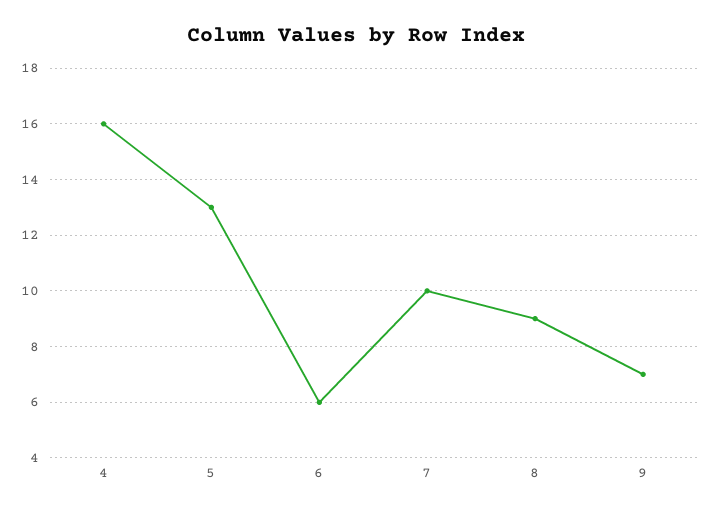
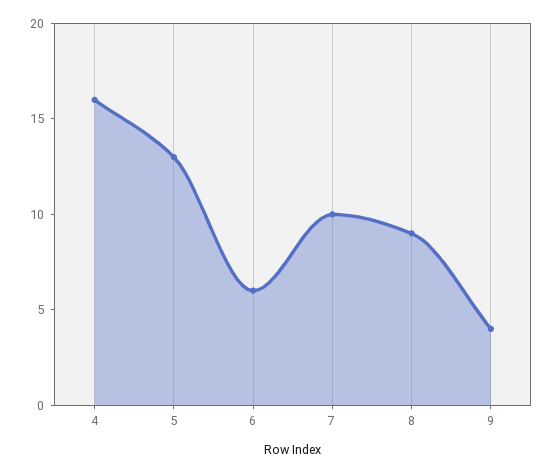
  {
    "4": 16,
    "5": 13,
    "6": 6,
    "7": 10,
    "8": 9,
-   "9": 7
+   "9": 4
  }

